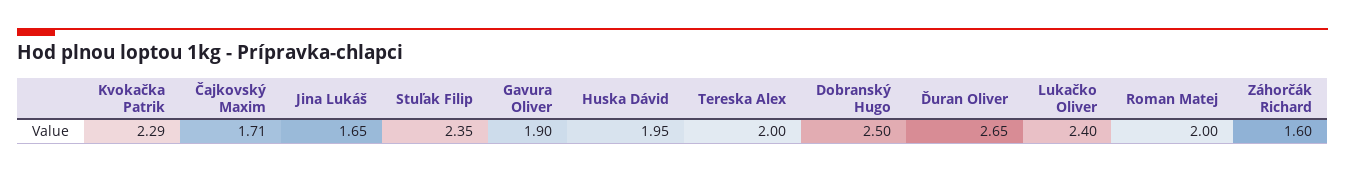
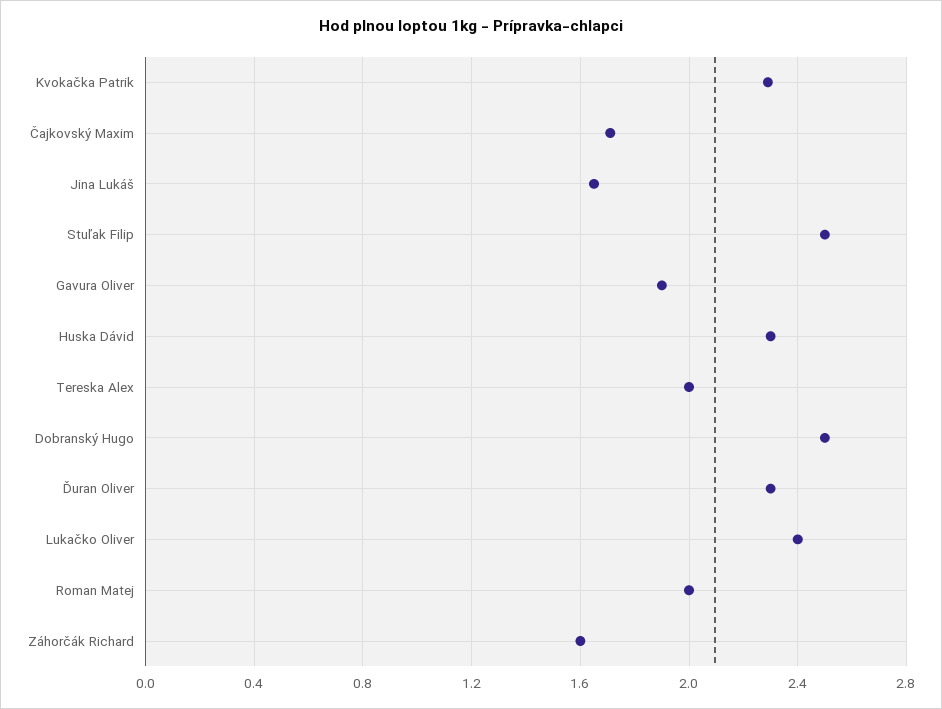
  {
    "Kvokačka Patrik": 2.29,
    "Čajkovský Maxim": 1.71,
    "Jina Lukáš": 1.65,
-   "Stuľak Filip": 2.35,
+   "Stuľak Filip": 2.5,
    "Gavura Oliver": 1.9,
-   "Huska Dávid": 1.95,
+   "Huska Dávid": 2.3,
    "Tereska Alex": 2,
    "Dobranský Hugo": 2.5,
-   "Ďuran Oliver": 2.65,
+   "Ďuran Oliver": 2.3,
    "Lukačko Oliver": 2.4,
    "Roman Matej": 2,
    "Záhorčák Richard": 1.6
  }

